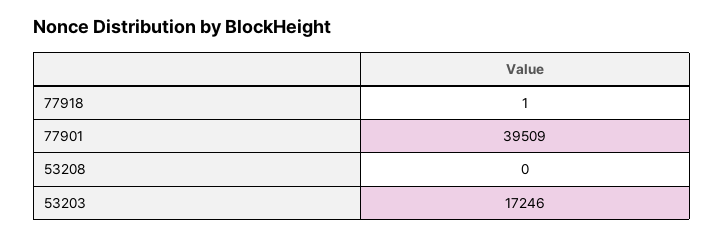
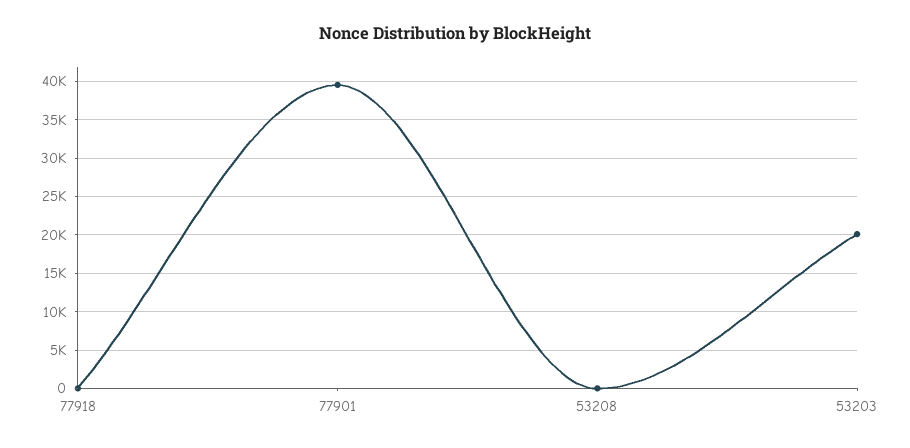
  {
    "77918": 1,
    "77901": 39509,
    "53208": 0,
-   "53203": 17246
+   "53203": 20000
  }

